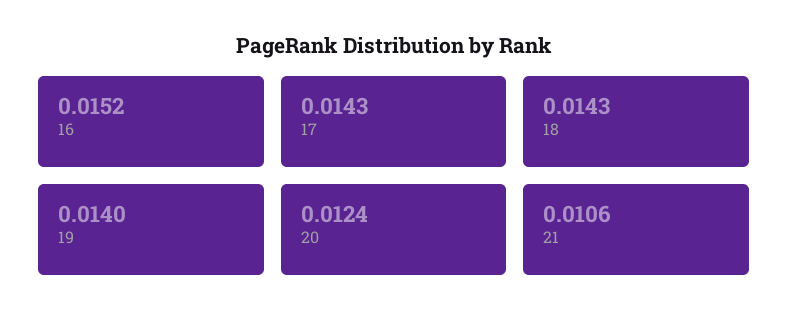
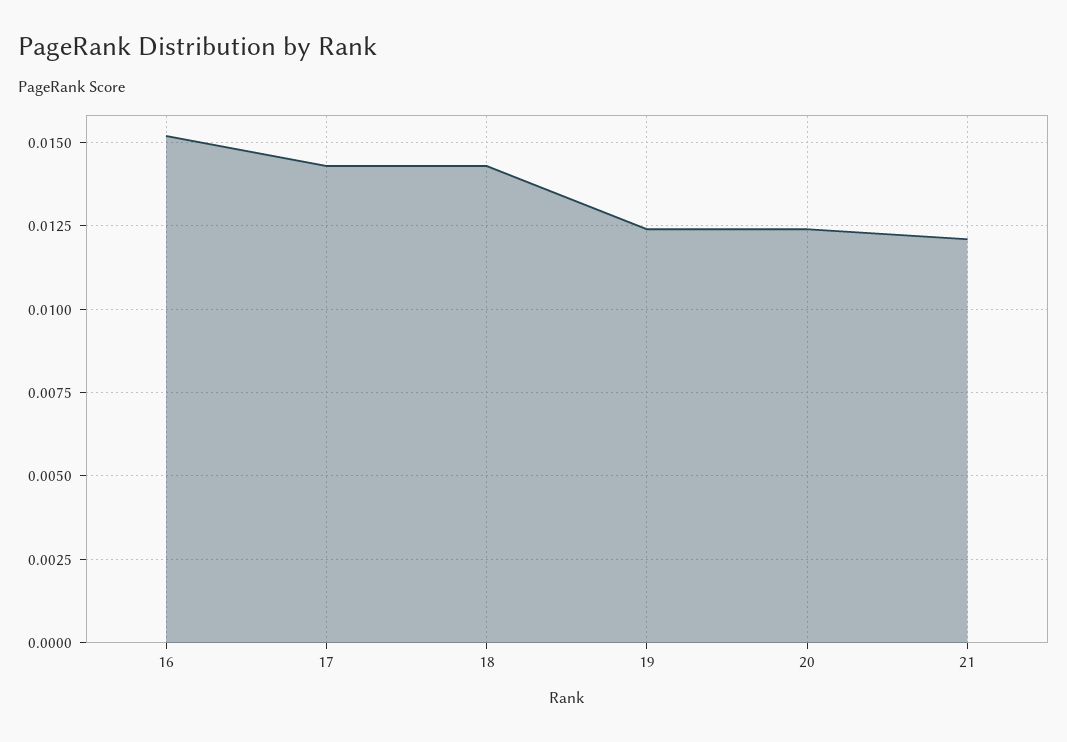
  {
    "16": 0.0152,
    "17": 0.0143,
    "18": 0.0143,
-   "19": 0.014,
+   "19": 0.0125,
    "20": 0.0124,
-   "21": 0.0106
+   "21": 0.012
  }

